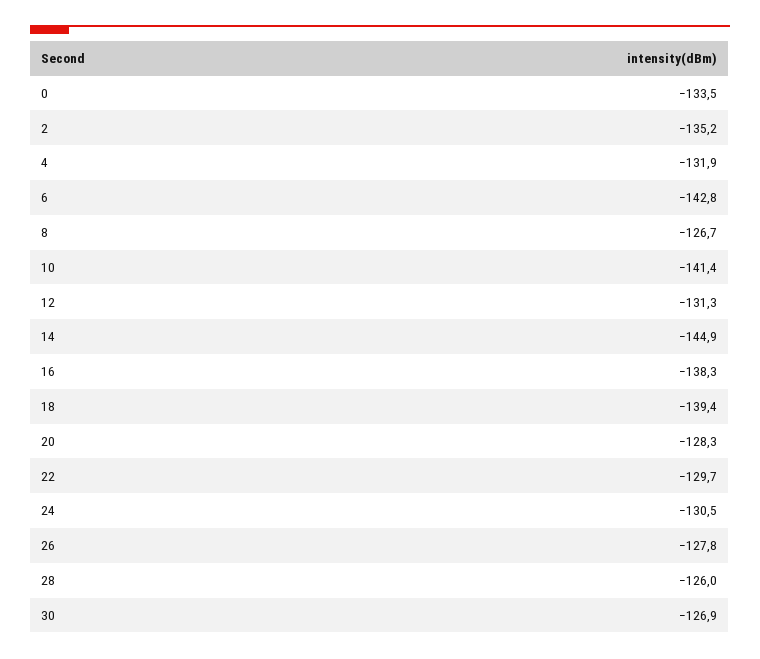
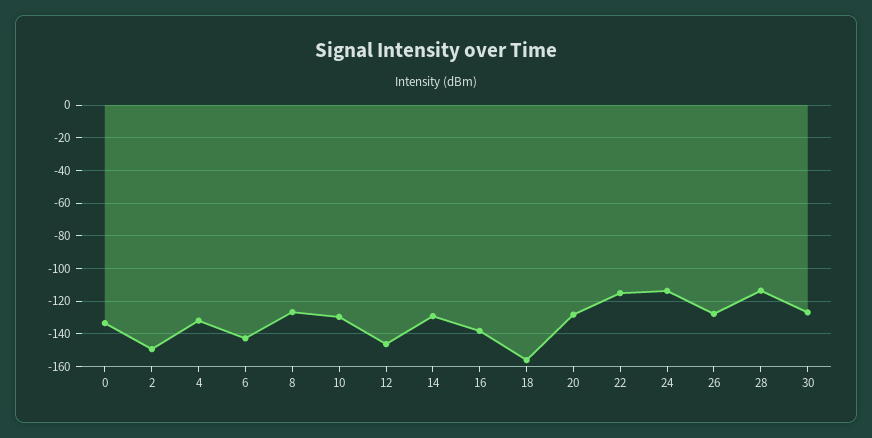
  {
    "0": -133.5,
-   "2": -135.2,
+   "2": -150,
    "4": -131.9,
    "6": -142.8,
    "8": -126.7,
-   "10": -141.4,
+   "10": -130,
-   "12": -131.3,
+   "12": -145,
-   "14": -144.9,
+   "14": -130,
    "16": -138.3,
-   "18": -139.4,
+   "18": -155,
    "20": -128.3,
-   "22": -129.7,
+   "22": -115,
-   "24": -130.5,
+   "24": -115,
    "26": -127.8,
-   "28": -126,
+   "28": -115,
    "30": -126.9
  }

